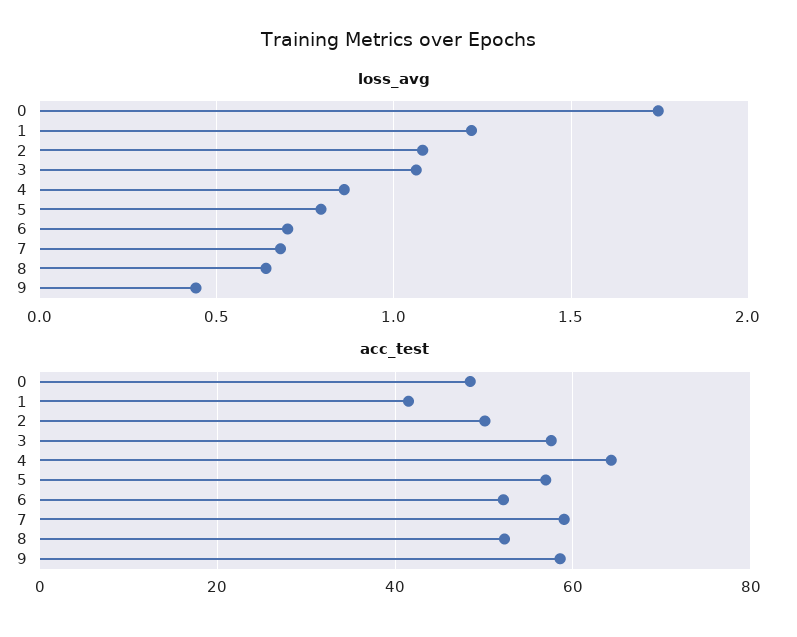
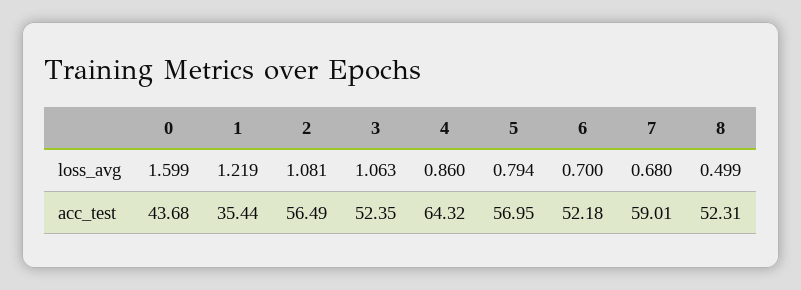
  {
    "loss_avg": {
-     "0": 1.75,
+     "0": 1.599,
      "1": 1.219,
      "2": 1.081,
      "3": 1.063,
      "4": 0.86,
      "5": 0.794,
      "6": 0.7,
      "7": 0.68,
-     "8": 0.65,
+     "8": 0.499
-     "9": 0.45
    },
    "acc_test": {
-     "0": 48,
+     "0": 43.68,
-     "1": 42,
+     "1": 35.44,
-     "2": 50,
+     "2": 56.49,
-     "3": 58,
+     "3": 52.35,
      "4": 64.32,
      "5": 56.95,
      "6": 52.18,
      "7": 59.01,
-     "8": 52.31,
+     "8": 52.31
-     "9": 58
    }
  }

